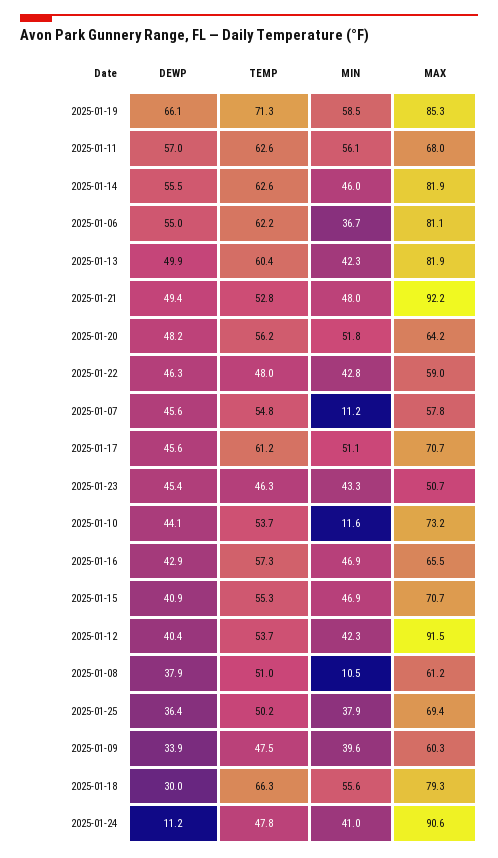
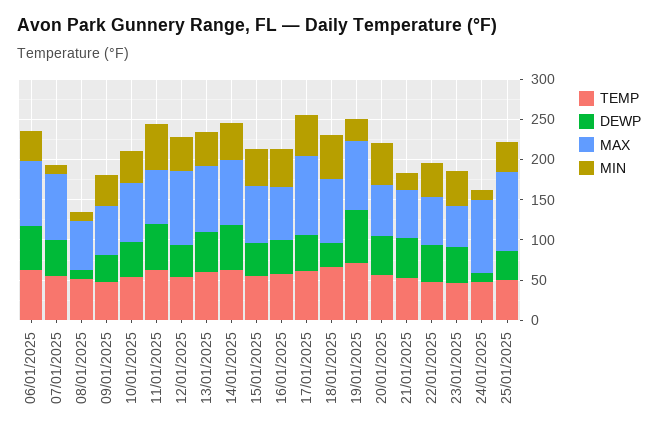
  {
    "DEWP": {
      "2025-01-19": 66.1,
      "2025-01-11": 57,
      "2025-01-14": 55.5,
      "2025-01-06": 55,
      "2025-01-13": 49.9,
      "2025-01-21": 49.4,
      "2025-01-20": 48.2,
      "2025-01-22": 46.3,
      "2025-01-07": 45.6,
      "2025-01-17": 45.6,
      "2025-01-23": 45.4,
      "2025-01-10": 44.1,
      "2025-01-16": 42.9,
      "2025-01-15": 40.9,
      "2025-01-12": 40.4,
-     "2025-01-08": 37.9,
+     "2025-01-08": 10,
      "2025-01-25": 36.4,
      "2025-01-09": 33.9,
      "2025-01-18": 30,
      "2025-01-24": 11.2
    },
    "TEMP": {
      "2025-01-19": 71.3,
      "2025-01-11": 62.6,
      "2025-01-14": 62.6,
      "2025-01-06": 62.2,
      "2025-01-13": 60.4,
      "2025-01-21": 52.8,
      "2025-01-20": 56.2,
      "2025-01-22": 48,
      "2025-01-07": 54.8,
      "2025-01-17": 61.2,
      "2025-01-23": 46.3,
      "2025-01-10": 53.7,
      "2025-01-16": 57.3,
      "2025-01-15": 55.3,
      "2025-01-12": 53.7,
      "2025-01-08": 51,
      "2025-01-25": 50.2,
      "2025-01-09": 47.5,
      "2025-01-18": 66.3,
      "2025-01-24": 47.8
    },
    "MIN": {
-     "2025-01-19": 58.5,
+     "2025-01-19": 30,
      "2025-01-11": 56.1,
      "2025-01-14": 46,
      "2025-01-06": 36.7,
      "2025-01-13": 42.3,
-     "2025-01-21": 48,
+     "2025-01-21": 20,
      "2025-01-20": 51.8,
      "2025-01-22": 42.8,
      "2025-01-07": 11.2,
      "2025-01-17": 51.1,
      "2025-01-23": 43.3,
-     "2025-01-10": 11.6,
+     "2025-01-10": 40,
      "2025-01-16": 46.9,
      "2025-01-15": 46.9,
      "2025-01-12": 42.3,
      "2025-01-08": 10.5,
      "2025-01-25": 37.9,
      "2025-01-09": 39.6,
      "2025-01-18": 55.6,
-     "2025-01-24": 41
+     "2025-01-24": 10
    },
    "MAX": {
      "2025-01-19": 85.3,
      "2025-01-11": 68,
      "2025-01-14": 81.9,
      "2025-01-06": 81.1,
      "2025-01-13": 81.9,
-     "2025-01-21": 92.2,
+     "2025-01-21": 60,
      "2025-01-20": 64.2,
      "2025-01-22": 59,
-     "2025-01-07": 57.8,
+     "2025-01-07": 80,
-     "2025-01-17": 70.7,
+     "2025-01-17": 100,
      "2025-01-23": 50.7,
      "2025-01-10": 73.2,
      "2025-01-16": 65.5,
      "2025-01-15": 70.7,
      "2025-01-12": 91.5,
      "2025-01-08": 61.2,
-     "2025-01-25": 69.4,
+     "2025-01-25": 100,
      "2025-01-09": 60.3,
      "2025-01-18": 79.3,
      "2025-01-24": 90.6
    }
  }

